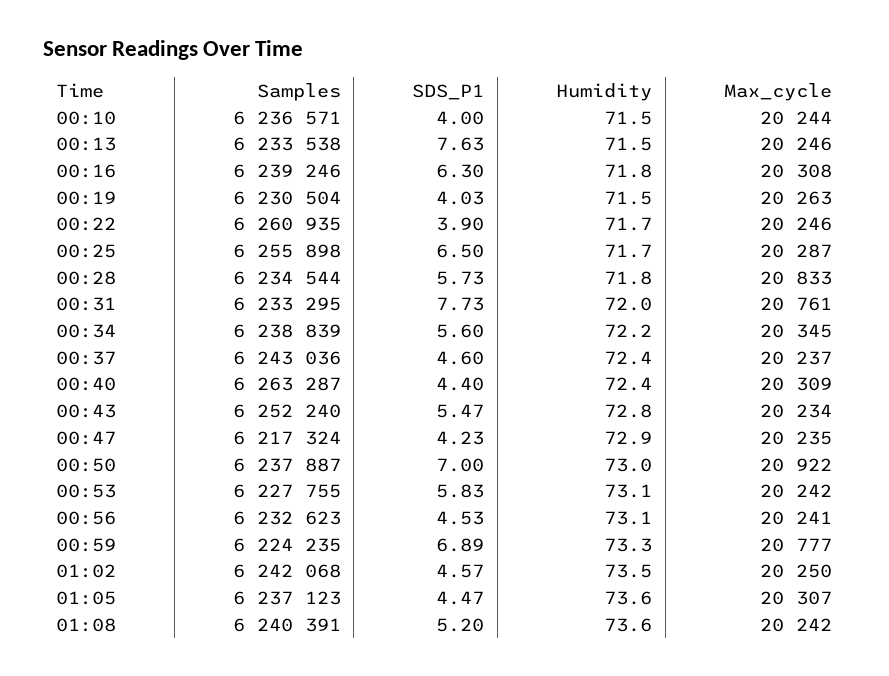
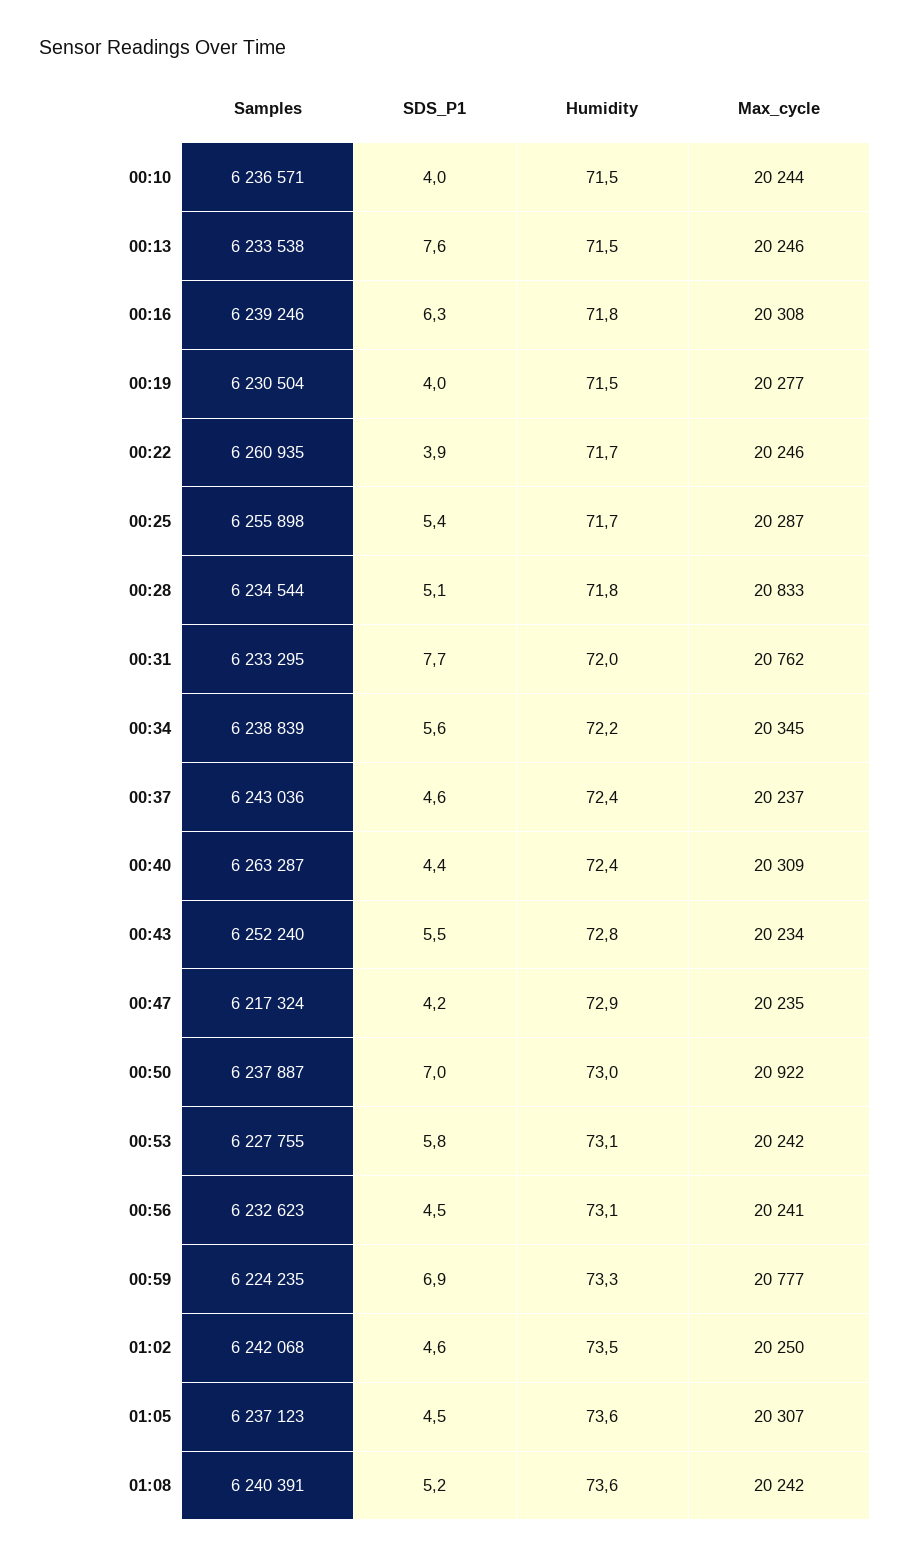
  {
    "Samples": {
      "00:10": 6236571,
      "00:13": 6233538,
      "00:16": 6239246,
      "00:19": 6230504,
      "00:22": 6260935,
      "00:25": 6255898,
      "00:28": 6234544,
      "00:31": 6233295,
      "00:34": 6238839,
      "00:37": 6243036,
      "00:40": 6263287,
      "00:43": 6252240,
      "00:47": 6217324,
      "00:50": 6237887,
      "00:53": 6227755,
      "00:56": 6232623,
      "00:59": 6224235,
      "01:02": 6242068,
      "01:05": 6237123,
      "01:08": 6240391
    },
    "SDS_P1": {
      "00:10": 4,
      "00:13": 7.63,
      "00:16": 6.3,
      "00:19": 4.03,
      "00:22": 3.9,
-     "00:25": 6.5,
+     "00:25": 5.4,
-     "00:28": 5.73,
+     "00:28": 5.1,
      "00:31": 7.73,
      "00:34": 5.6,
      "00:37": 4.6,
      "00:40": 4.4,
      "00:43": 5.47,
      "00:47": 4.23,
      "00:50": 7,
      "00:53": 5.83,
      "00:56": 4.53,
      "00:59": 6.89,
      "01:02": 4.57,
      "01:05": 4.47,
      "01:08": 5.2
    },
    "Humidity": {
      "00:10": 71.5,
      "00:13": 71.5,
      "00:16": 71.8,
      "00:19": 71.5,
      "00:22": 71.7,
      "00:25": 71.7,
      "00:28": 71.8,
      "00:31": 72,
      "00:34": 72.2,
      "00:37": 72.4,
      "00:40": 72.4,
      "00:43": 72.8,
      "00:47": 72.9,
      "00:50": 73,
      "00:53": 73.1,
      "00:56": 73.1,
      "00:59": 73.3,
      "01:02": 73.5,
      "01:05": 73.6,
      "01:08": 73.6
    },
    "Max_cycle": {
      "00:10": 20244,
      "00:13": 20246,
      "00:16": 20308,
-     "00:19": 20263,
+     "00:19": 20277,
      "00:22": 20246,
      "00:25": 20287,
      "00:28": 20833,
-     "00:31": 20761,
+     "00:31": 20762,
      "00:34": 20345,
      "00:37": 20237,
      "00:40": 20309,
      "00:43": 20234,
      "00:47": 20235,
      "00:50": 20922,
      "00:53": 20242,
      "00:56": 20241,
      "00:59": 20777,
      "01:02": 20250,
      "01:05": 20307,
      "01:08": 20242
    }
  }

